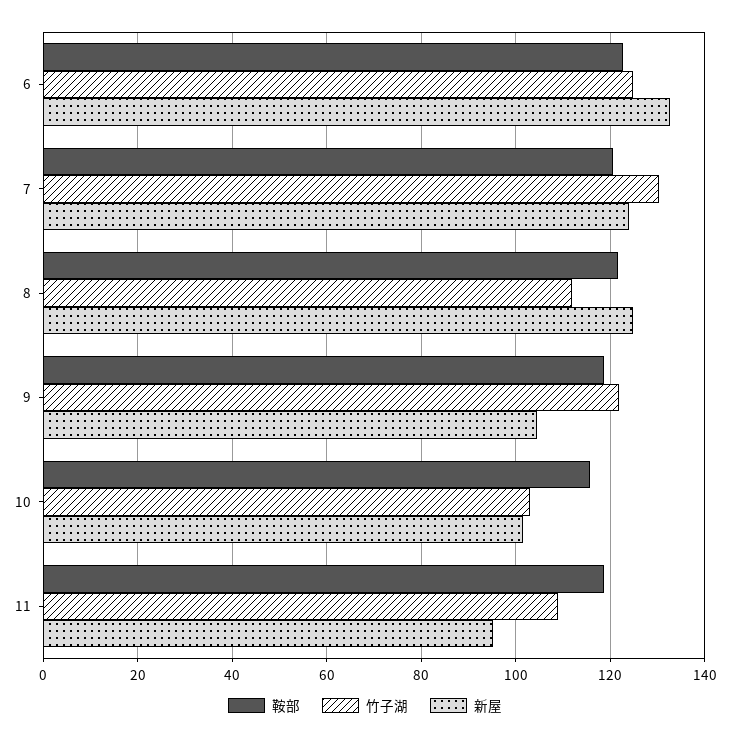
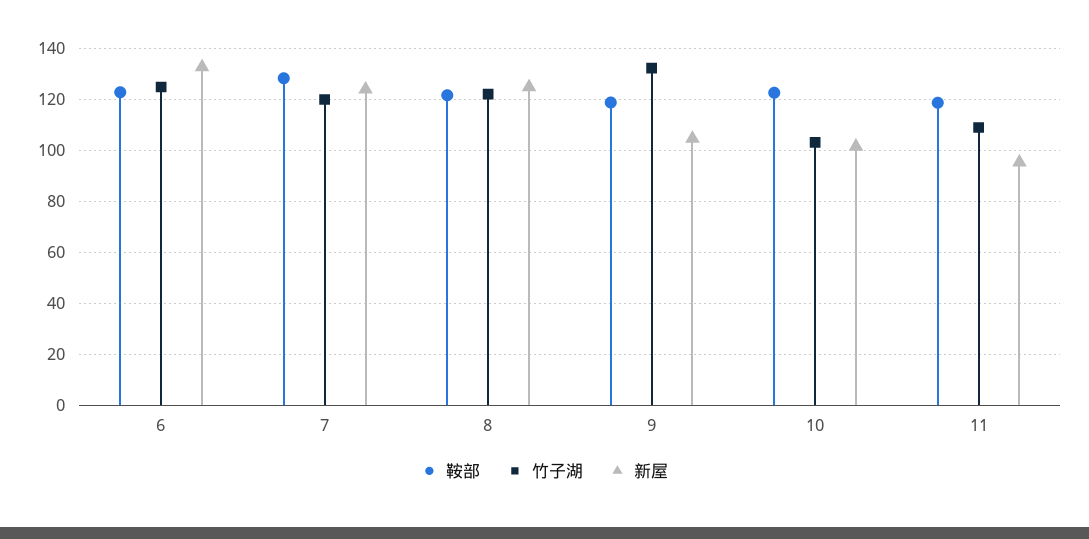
  {
    "鞍部": {
      "6": 122,
-     "7": 120,
+     "7": 127.5,
      "8": 122,
      "9": 118,
-     "10": 116,
+     "10": 122.5,
      "11": 118
    },
    "竹子湖": {
      "6": 124,
-     "7": 130,
+     "7": 120,
-     "8": 112,
+     "8": 122.5,
-     "9": 122,
+     "9": 132.5,
      "10": 104,
      "11": 108
    },
    "新屋": {
      "6": 132,
      "7": 124,
      "8": 124,
      "9": 104,
      "10": 102,
      "11": 96
    }
  }

